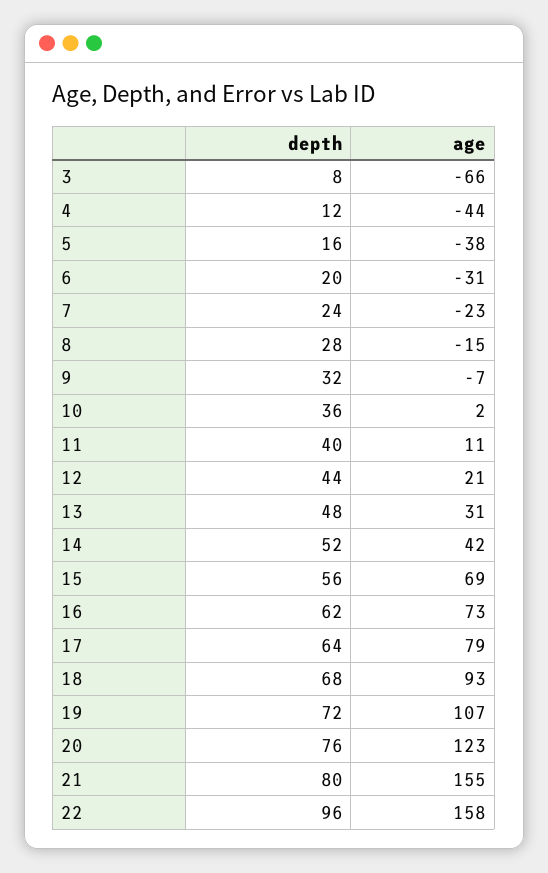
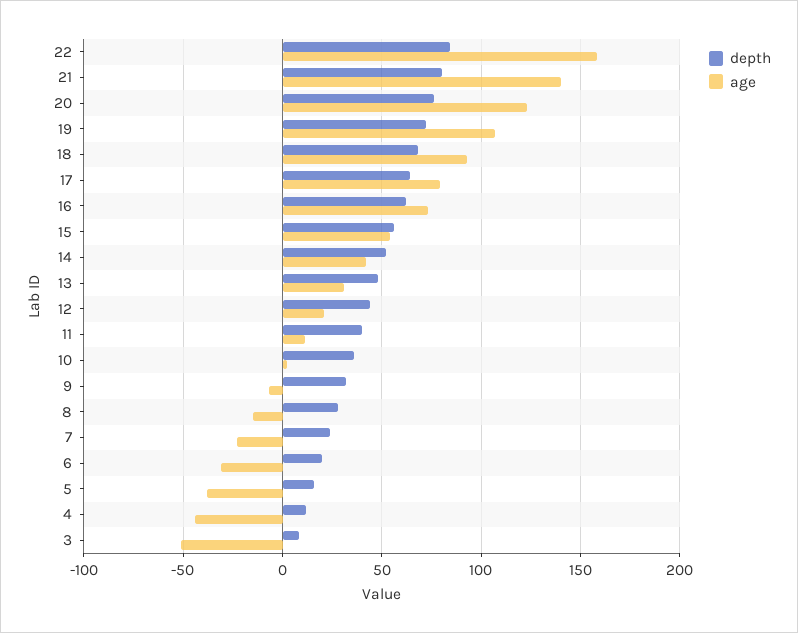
  {
    "depth": {
      "3": 8,
      "4": 12,
      "5": 16,
      "6": 20,
      "7": 24,
      "8": 28,
      "9": 32,
      "10": 36,
      "11": 40,
      "12": 44,
      "13": 48,
      "14": 52,
      "15": 56,
      "16": 62,
      "17": 64,
      "18": 68,
      "19": 72,
      "20": 76,
      "21": 80,
-     "22": 96
+     "22": 85
    },
    "age": {
-     "3": -66,
+     "3": -50,
      "4": -44,
      "5": -38,
      "6": -31,
      "7": -23,
      "8": -15,
      "9": -7,
      "10": 2,
      "11": 11,
      "12": 21,
      "13": 31,
      "14": 42,
-     "15": 69,
+     "15": 55,
      "16": 73,
      "17": 79,
      "18": 93,
      "19": 107,
      "20": 123,
-     "21": 155,
+     "21": 140,
      "22": 158
    }
  }

